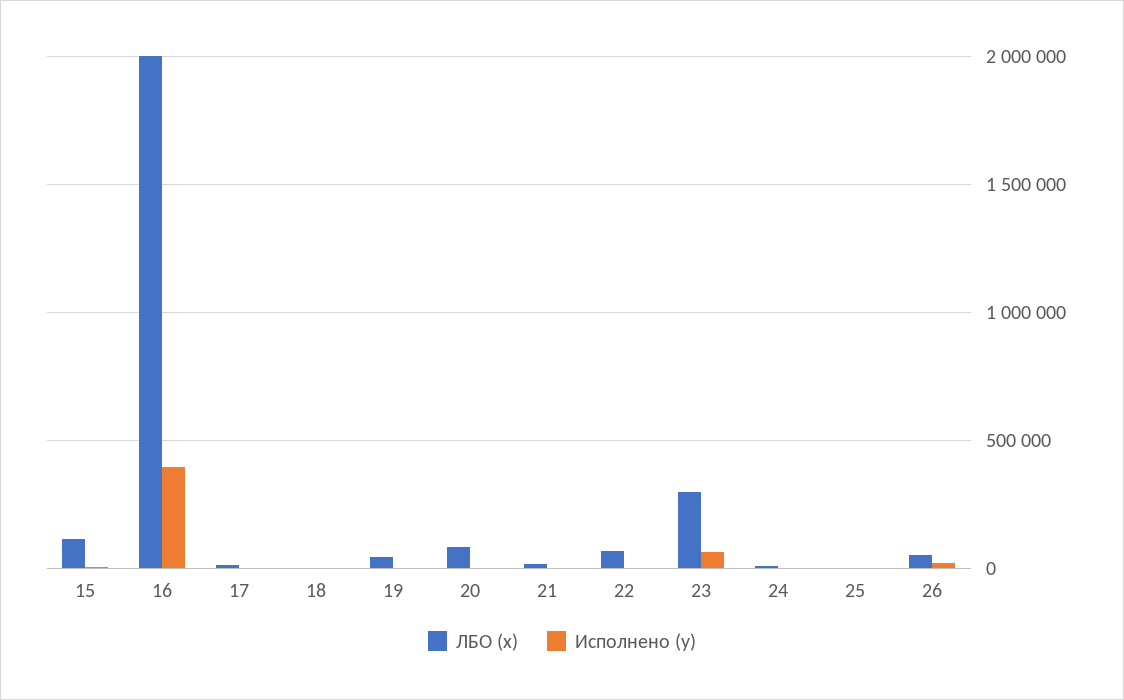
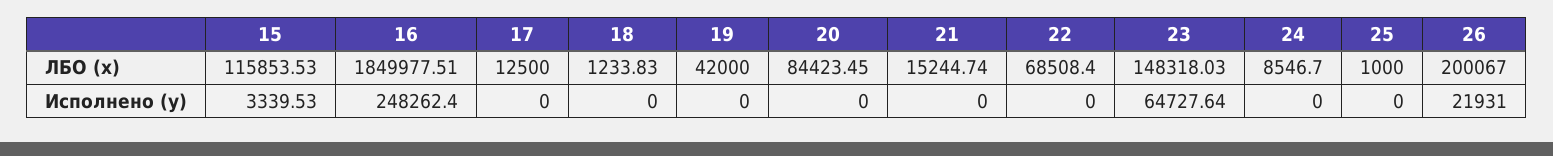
  {
    "ЛБО (x)": {
      "15": 115853.53,
-     "16": 2000000,
+     "16": 1849977.51,
      "17": 12500,
      "18": 1233.83,
      "19": 42000,
      "20": 84423.45,
      "21": 15244.74,
      "22": 68508.4,
-     "23": 300000,
+     "23": 148318.03,
      "24": 8546.7,
      "25": 1000,
-     "26": 50000
+     "26": 200067
    },
    "Исполнено (y)": {
      "15": 3339.53,
-     "16": 400000,
+     "16": 248262.4,
      "17": 0,
      "18": 0,
      "19": 0,
      "20": 0,
      "21": 0,
      "22": 0,
      "23": 64727.64,
      "24": 0,
      "25": 0,
      "26": 21931
    }
  }

